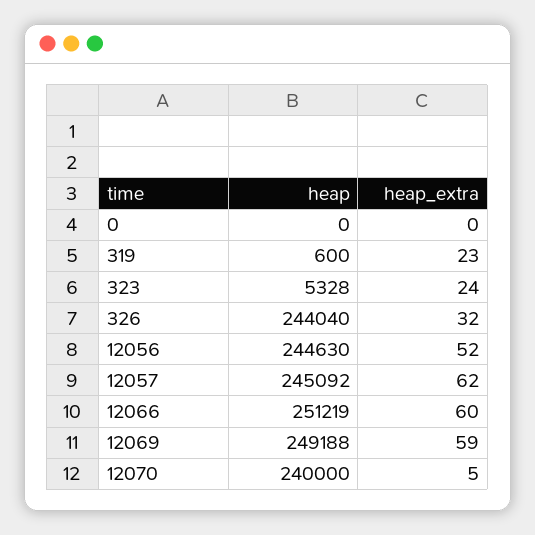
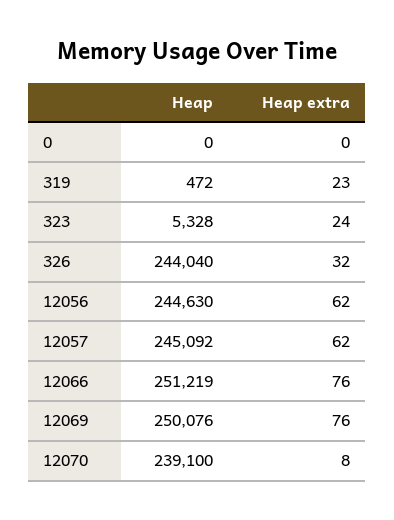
  {
    "heap": {
      "0": 0,
-     "319": 600,
+     "319": 472,
      "323": 5328,
      "326": 244040,
      "12056": 244630,
      "12057": 245092,
      "12066": 251219,
-     "12069": 249188,
+     "12069": 250076,
-     "12070": 240000
+     "12070": 239100
    },
    "heap_extra": {
      "0": 0,
      "319": 23,
      "323": 24,
      "326": 32,
-     "12056": 52,
+     "12056": 62,
      "12057": 62,
-     "12066": 60,
+     "12066": 76,
-     "12069": 59,
+     "12069": 76,
-     "12070": 5
+     "12070": 8
    }
  }

